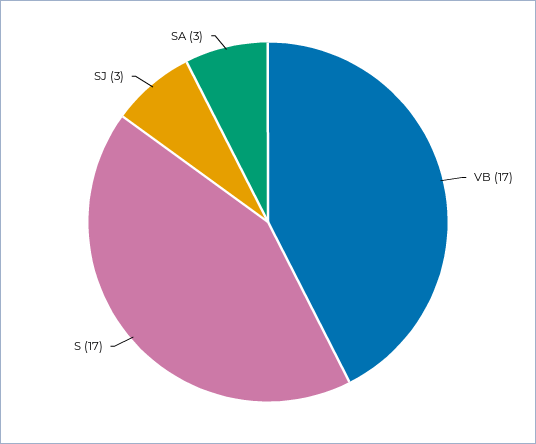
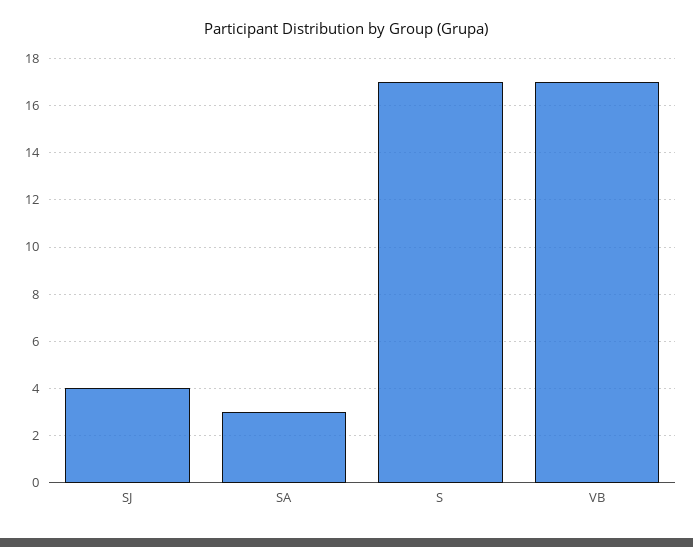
  {
    "VB": 17,
    "S": 17,
-   "SJ": 3,
+   "SJ": 4,
    "SA": 3
  }

